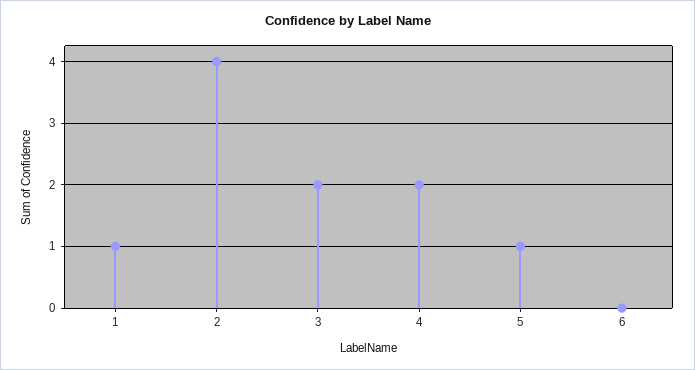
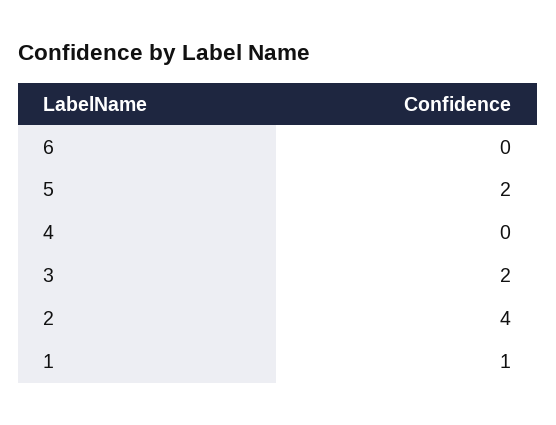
  {
    "1": 1,
    "2": 4,
    "3": 2,
-   "4": 2,
+   "4": 0,
-   "5": 1,
+   "5": 2,
    "6": 0
  }

